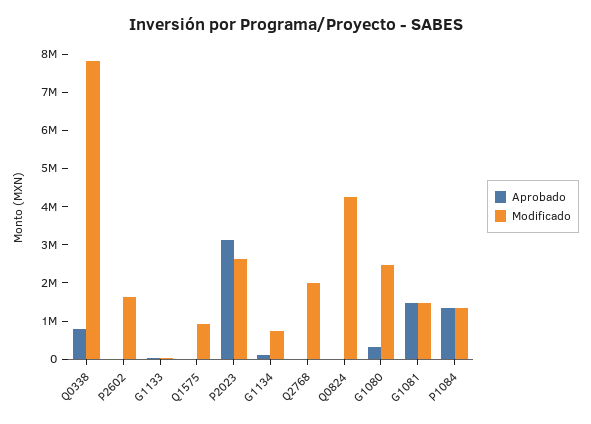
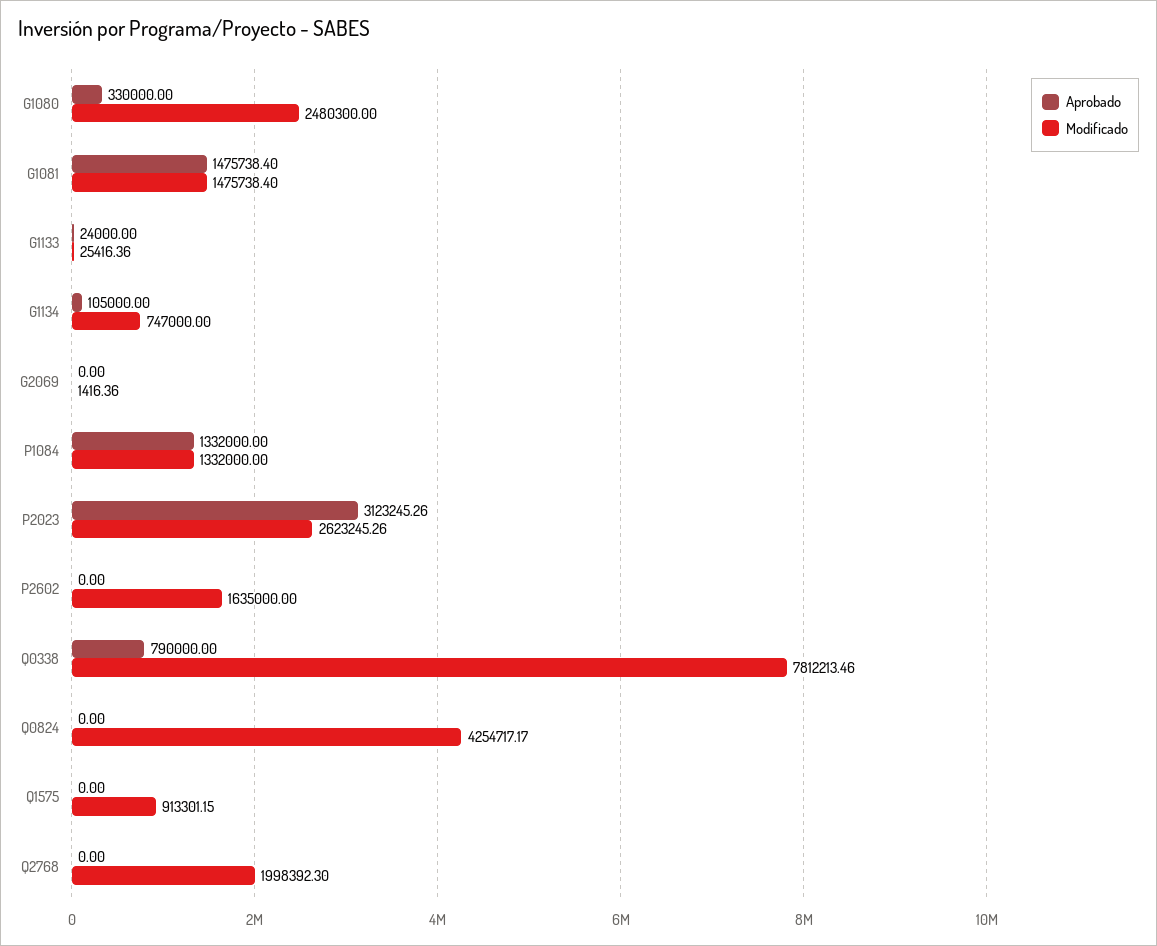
  {
    "Aprobado": {
      "Q0338": 790000,
      "P2602": 0,
      "G1133": 24000,
      "Q1575": 0,
      "P2023": 3123245.26,
      "G1134": 105000,
      "Q2768": 0,
      "Q0824": 0,
      "G1080": 330000,
      "G1081": 1475738.4,
-     "P1084": 1332000
+     "P1084": 1332000,
+     "G2069": 0
    },
    "Modificado": {
      "Q0338": 7812213.46,
      "P2602": 1635000,
      "G1133": 25416.36,
      "Q1575": 913301.15,
      "P2023": 2623245.26,
      "G1134": 747000,
      "Q2768": 1998392.3,
      "Q0824": 4254717.17,
      "G1080": 2480300,
      "G1081": 1475738.4,
-     "P1084": 1332000
+     "P1084": 1332000,
+     "G2069": 1416.36
    }
  }

